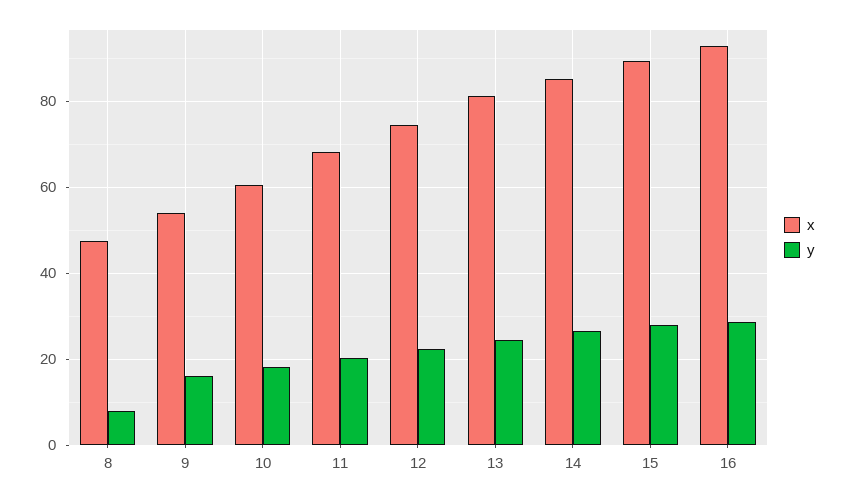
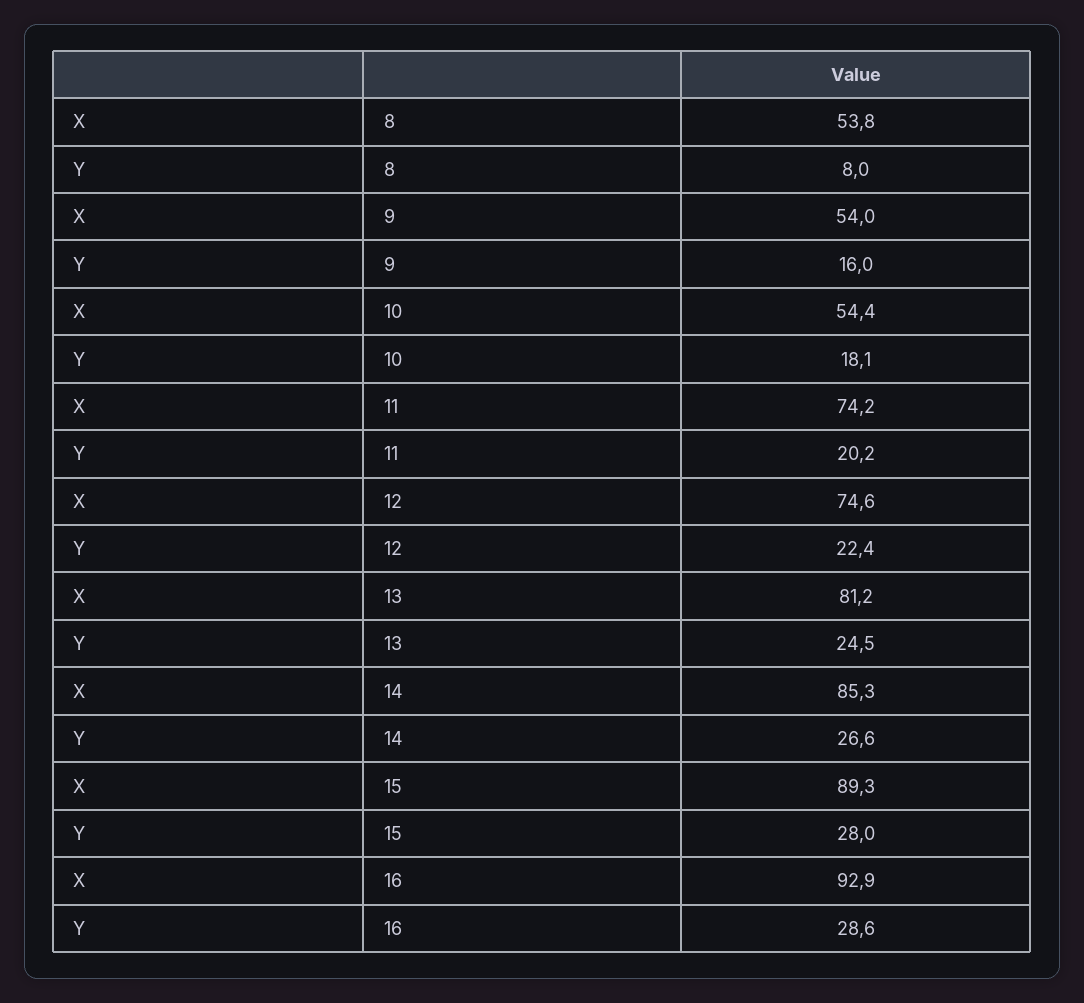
  {
    "x": {
-     "8": 48,
+     "8": 53.8,
      "9": 54,
-     "10": 60,
+     "10": 54.4,
-     "11": 68,
+     "11": 74.2,
      "12": 74.6,
      "13": 81.2,
      "14": 85.3,
      "15": 89.3,
      "16": 92.9
    },
    "y": {
      "8": 8,
      "9": 16,
      "10": 18.1,
      "11": 20.2,
      "12": 22.4,
      "13": 24.5,
      "14": 26.6,
      "15": 28,
      "16": 28.6
    }
  }

